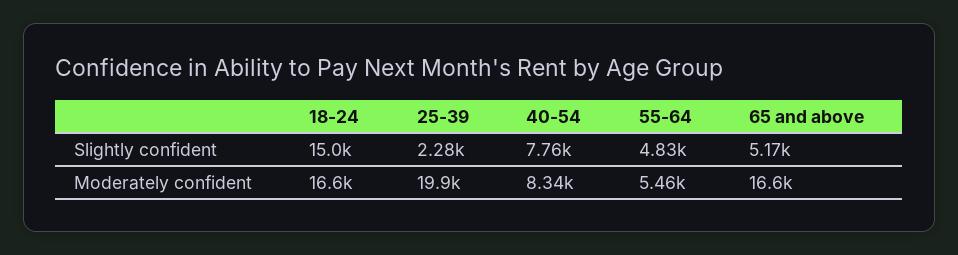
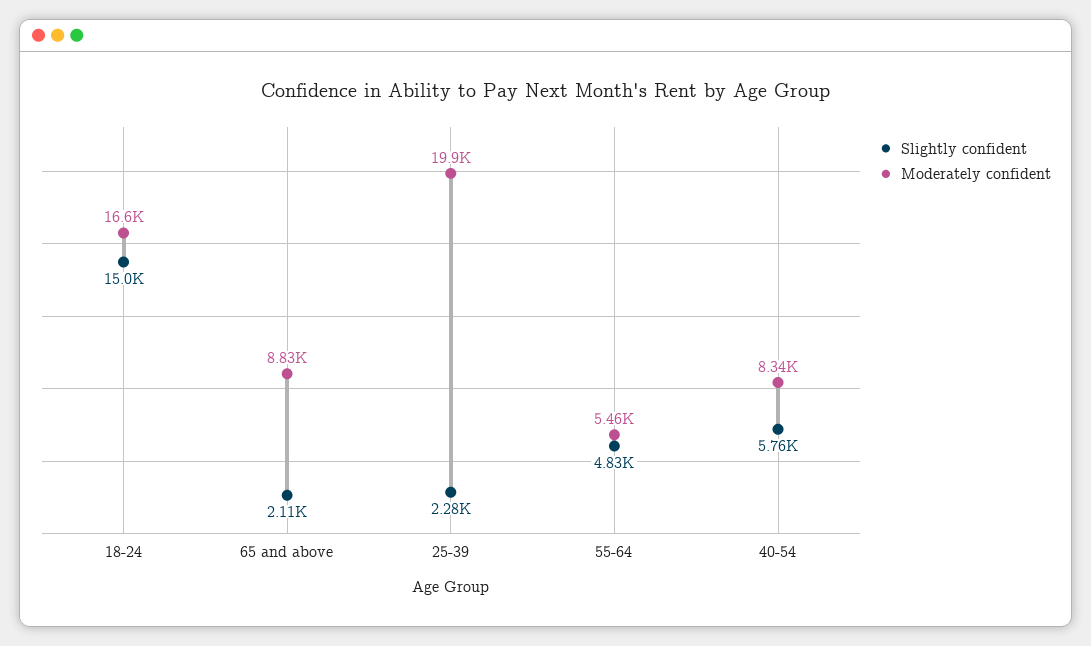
  {
    "Slightly confident": {
      "18-24": 15000,
      "25-39": 2280,
-     "40-54": 7760,
+     "40-54": 5760,
      "55-64": 4830,
-     "65 and above": 5170
+     "65 and above": 2110
    },
    "Moderately confident": {
      "18-24": 16600,
      "25-39": 19900,
      "40-54": 8340,
      "55-64": 5460,
-     "65 and above": 16600
+     "65 and above": 8830
    }
  }

